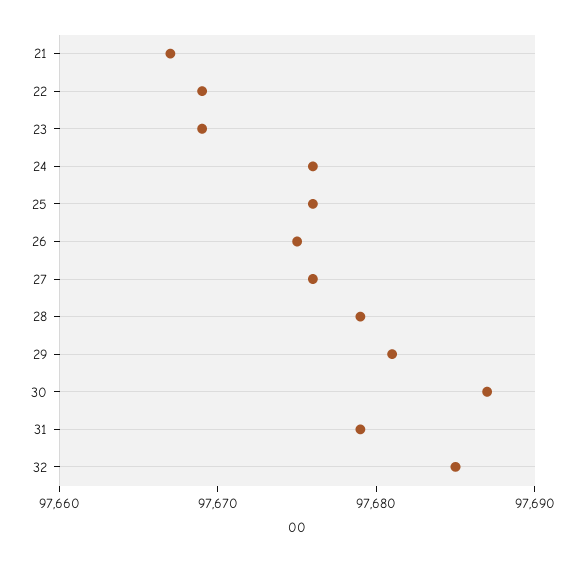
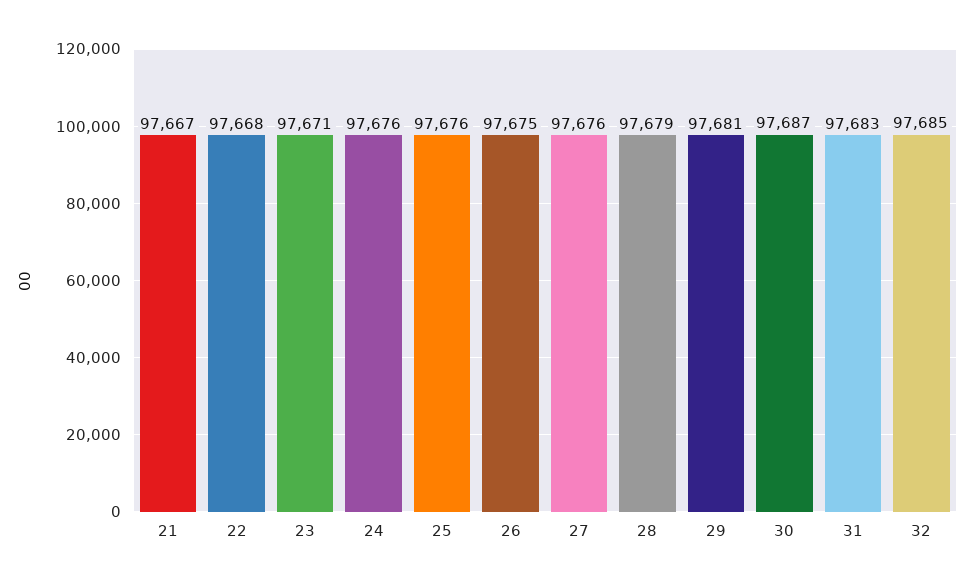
  {
    "21": 97667,
-   "22": 97669,
+   "22": 97668,
-   "23": 97669,
+   "23": 97671,
    "24": 97676,
    "25": 97676,
    "26": 97675,
    "27": 97676,
    "28": 97679,
    "29": 97681,
    "30": 97687,
-   "31": 97679,
+   "31": 97683,
    "32": 97685
  }

